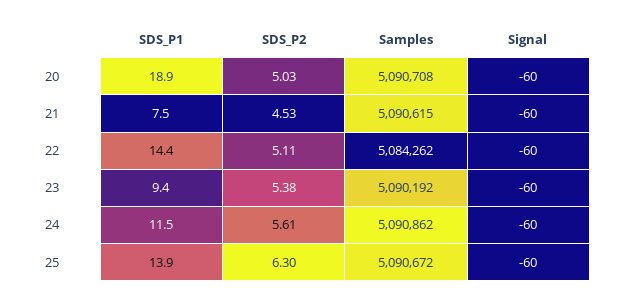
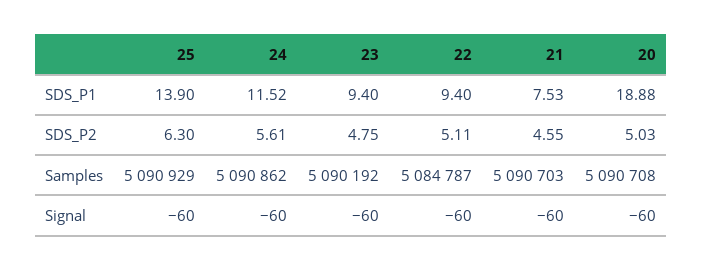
  {
    "SDS_P1": {
      "20": 18.88,
      "21": 7.53,
-     "22": 14.4,
+     "22": 9.4,
      "23": 9.4,
      "24": 11.52,
      "25": 13.9
    },
    "SDS_P2": {
      "20": 5.03,
-     "21": 4.53,
+     "21": 4.55,
      "22": 5.11,
-     "23": 5.38,
+     "23": 4.75,
      "24": 5.61,
      "25": 6.3
    },
    "Samples": {
      "20": 5090708,
-     "21": 5090615,
+     "21": 5090703,
-     "22": 5084262,
+     "22": 5084787,
      "23": 5090192,
      "24": 5090862,
-     "25": 5090672
+     "25": 5090929
    },
    "Signal": {
      "20": -60,
      "21": -60,
      "22": -60,
      "23": -60,
      "24": -60,
      "25": -60
    }
  }

